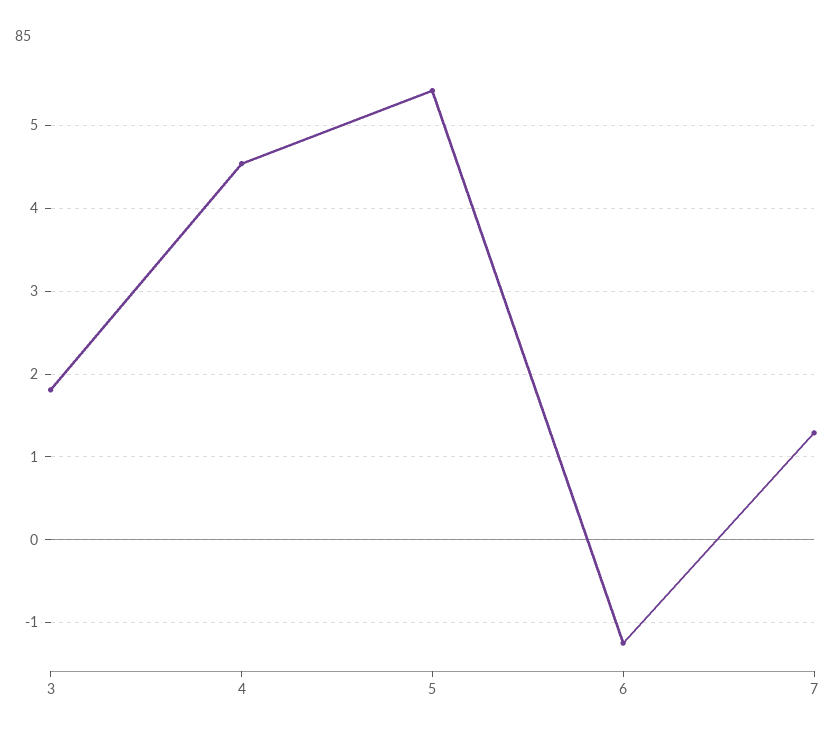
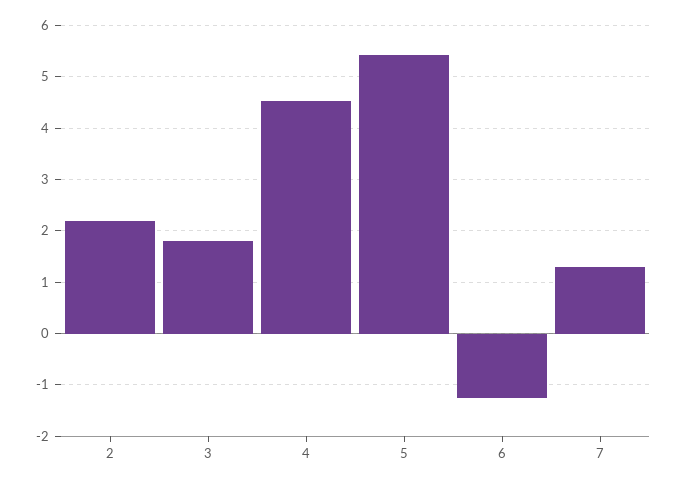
  {
    "3": 1.8,
    "4": 4.5,
    "5": 5.4,
    "6": -1.3,
-   "7": 1.3
+   "7": 1.3,
+   "2": 2.2
  }

